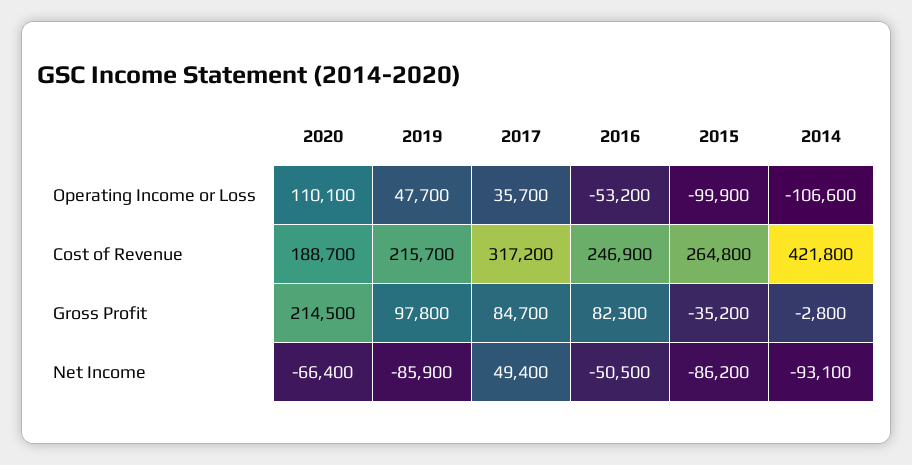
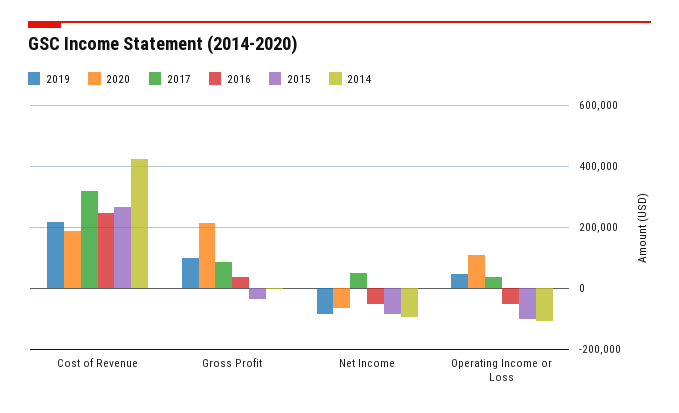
  {
    "2020": {
      "Operating Income or Loss": 110100,
      "Cost of Revenue": 188700,
      "Gross Profit": 214500,
      "Net Income": -66400
    },
    "2019": {
      "Operating Income or Loss": 47700,
      "Cost of Revenue": 215700,
      "Gross Profit": 97800,
      "Net Income": -85900
    },
    "2017": {
      "Operating Income or Loss": 35700,
      "Cost of Revenue": 317200,
      "Gross Profit": 84700,
      "Net Income": 49400
    },
    "2016": {
      "Operating Income or Loss": -53200,
      "Cost of Revenue": 246900,
-     "Gross Profit": 82300,
+     "Gross Profit": 40000,
      "Net Income": -50500
    },
    "2015": {
      "Operating Income or Loss": -99900,
      "Cost of Revenue": 264800,
      "Gross Profit": -35200,
      "Net Income": -86200
    },
    "2014": {
      "Operating Income or Loss": -106600,
      "Cost of Revenue": 421800,
      "Gross Profit": -2800,
      "Net Income": -93100
    }
  }

